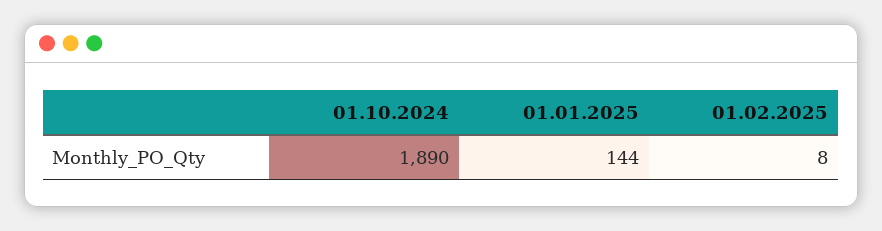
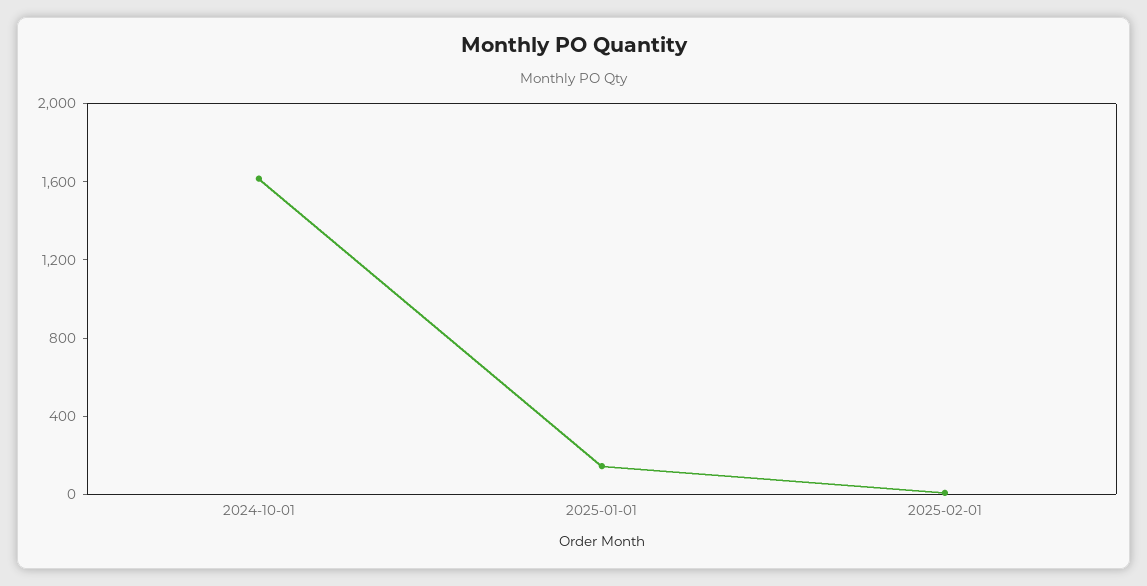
  {
-   "01.10.2024": 1890,
+   "01.10.2024": 1600,
    "01.01.2025": 144,
    "01.02.2025": 8
  }

